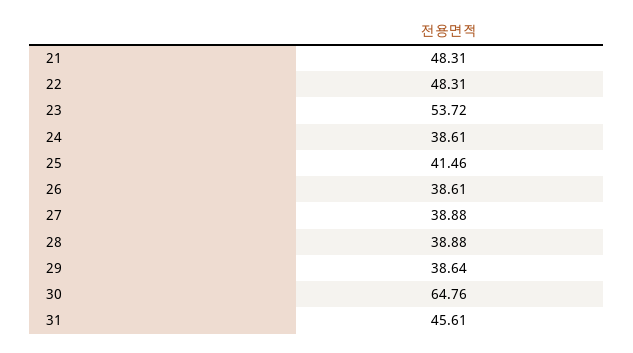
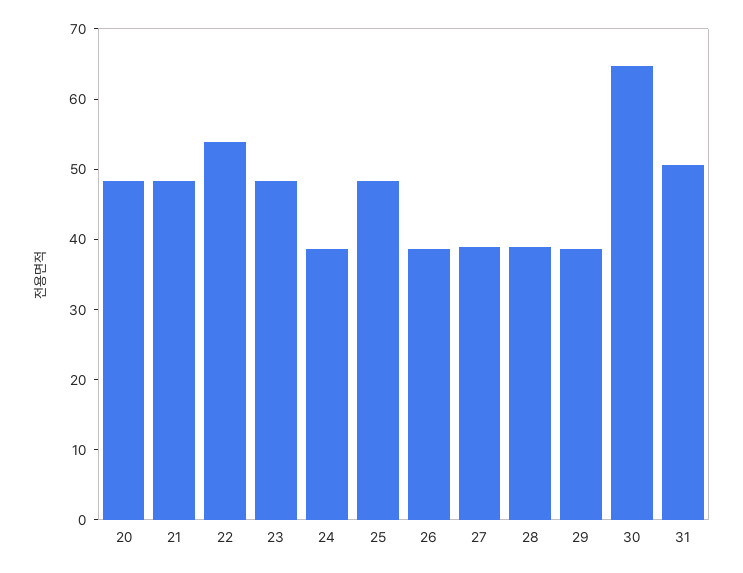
  {
    "21": 48.31,
-   "22": 48.31,
+   "22": 54,
-   "23": 53.72,
+   "23": 48,
    "24": 38.61,
-   "25": 41.46,
+   "25": 48,
    "26": 38.61,
    "27": 38.88,
    "28": 38.88,
    "29": 38.64,
    "30": 64.76,
-   "31": 45.61
+   "31": 50,
+   "20": 48
  }

